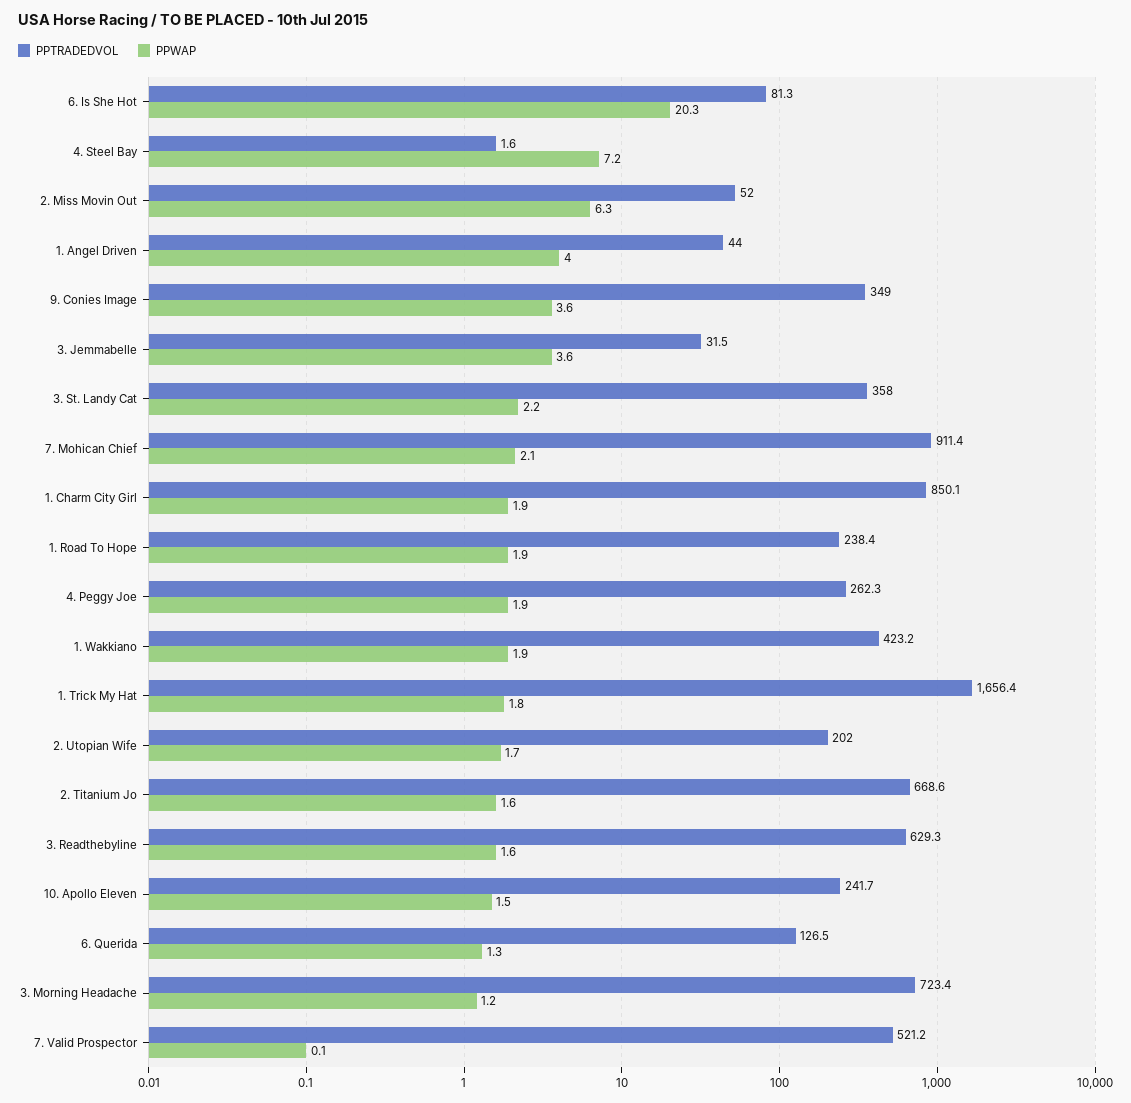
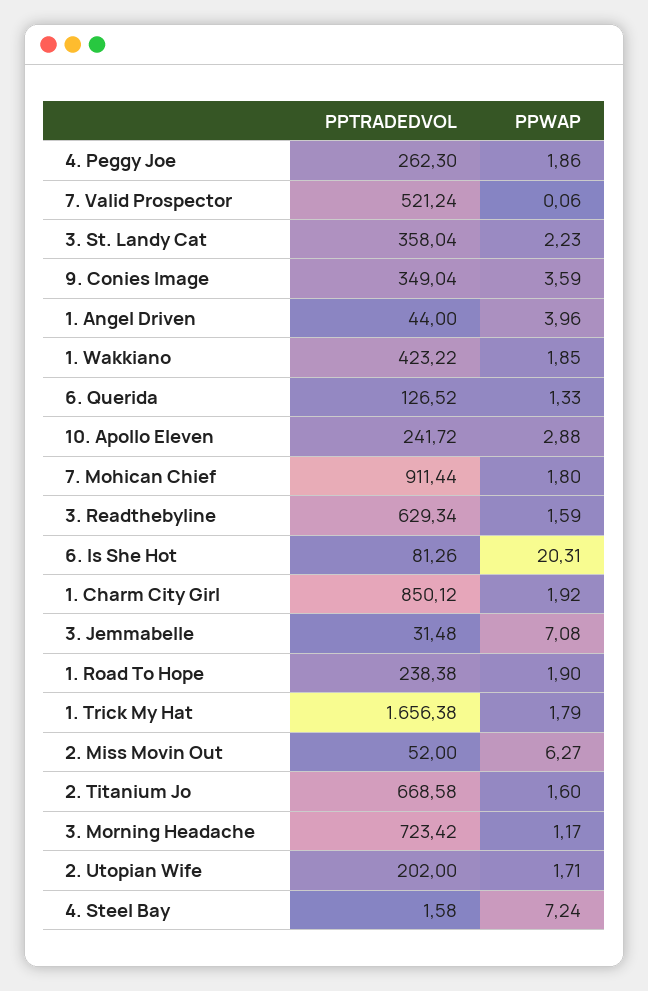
  {
    "PPTRADEDVOL": {
      "6. Is She Hot": 81.26,
      "4. Steel Bay": 1.58,
      "2. Miss Movin Out": 52,
      "1. Angel Driven": 44,
      "9. Conies Image": 349.04,
      "3. Jemmabelle": 31.48,
      "3. St. Landy Cat": 358.04,
      "7. Mohican Chief": 911.44,
      "1. Charm City Girl": 850.12,
      "1. Road To Hope": 238.38,
      "4. Peggy Joe": 262.3,
      "1. Wakkiano": 423.22,
      "1. Trick My Hat": 1656.38,
      "2. Utopian Wife": 202,
      "2. Titanium Jo": 668.58,
      "3. Readthebyline": 629.34,
      "10. Apollo Eleven": 241.72,
      "6. Querida": 126.52,
      "3. Morning Headache": 723.42,
      "7. Valid Prospector": 521.24
    },
    "PPWAP": {
      "6. Is She Hot": 20.31,
      "4. Steel Bay": 7.24,
      "2. Miss Movin Out": 6.27,
      "1. Angel Driven": 3.96,
      "9. Conies Image": 3.59,
-     "3. Jemmabelle": 3.6,
+     "3. Jemmabelle": 7.08,
      "3. St. Landy Cat": 2.23,
-     "7. Mohican Chief": 2.1,
+     "7. Mohican Chief": 1.8,
      "1. Charm City Girl": 1.92,
      "1. Road To Hope": 1.9,
      "4. Peggy Joe": 1.86,
      "1. Wakkiano": 1.85,
      "1. Trick My Hat": 1.79,
      "2. Utopian Wife": 1.71,
      "2. Titanium Jo": 1.6,
      "3. Readthebyline": 1.59,
-     "10. Apollo Eleven": 1.5,
+     "10. Apollo Eleven": 2.88,
      "6. Querida": 1.33,
      "3. Morning Headache": 1.17,
      "7. Valid Prospector": 0.06
    }
  }

